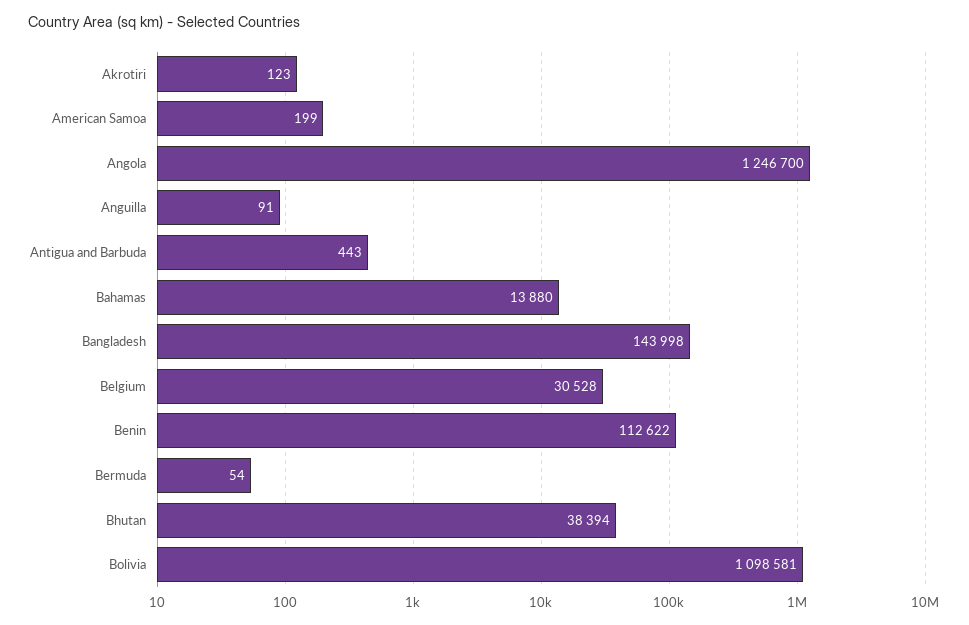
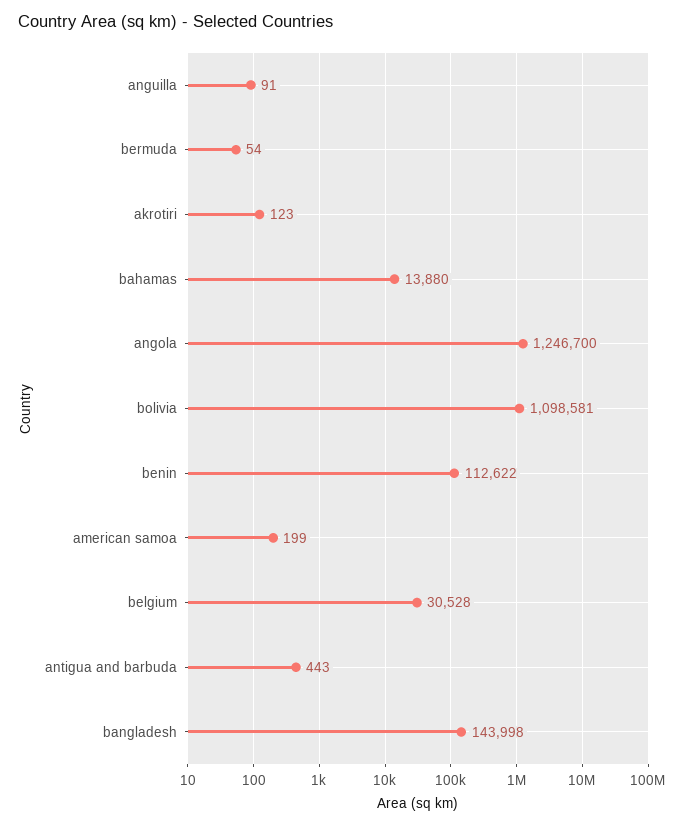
  {
    "Akrotiri": 123,
    "American Samoa": 199,
    "Angola": 1246700,
    "Anguilla": 91,
    "Antigua and Barbuda": 443,
    "Bahamas": 13880,
    "Bangladesh": 143998,
    "Belgium": 30528,
    "Benin": 112622,
    "Bermuda": 54,
-   "Bhutan": 38394,
    "Bolivia": 1098581
  }

